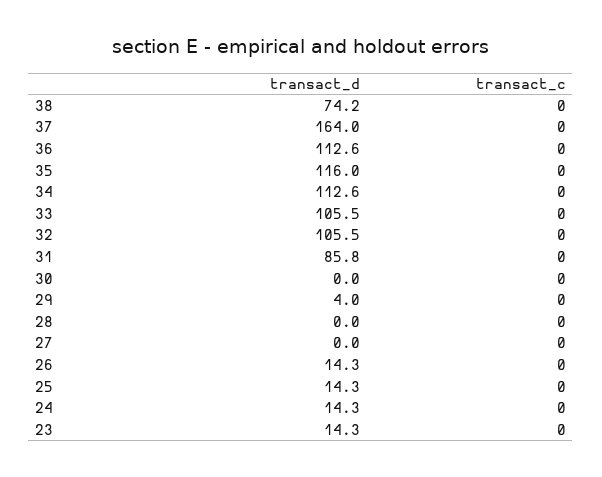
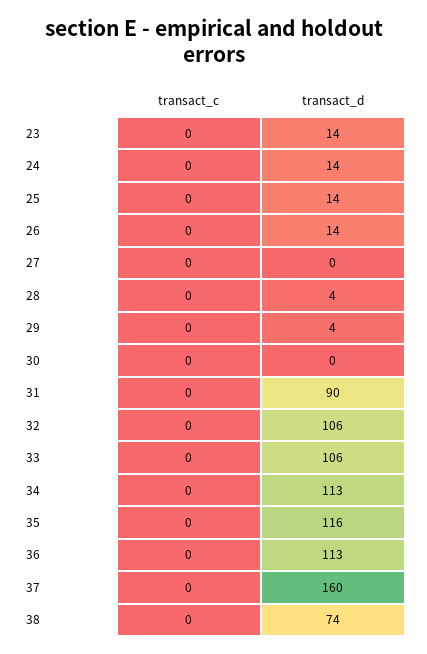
  {
    "transact_d": {
      "38": 74.2,
-     "37": 164,
+     "37": 160,
      "36": 112.6,
      "35": 116,
      "34": 112.6,
      "33": 105.5,
      "32": 105.5,
-     "31": 85.8,
+     "31": 90,
      "30": 0,
      "29": 4,
-     "28": 0,
+     "28": 4,
      "27": 0,
      "26": 14.3,
      "25": 14.3,
      "24": 14.3,
      "23": 14.3
    },
    "transact_c": {
      "38": 0,
      "37": 0,
      "36": 0,
      "35": 0,
      "34": 0,
      "33": 0,
      "32": 0,
      "31": 0,
      "30": 0,
      "29": 0,
      "28": 0,
      "27": 0,
      "26": 0,
      "25": 0,
      "24": 0,
      "23": 0
    }
  }

